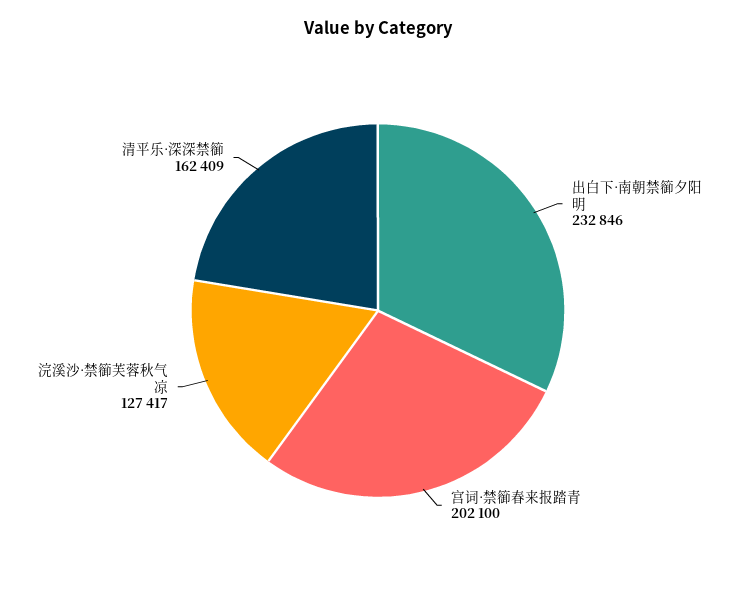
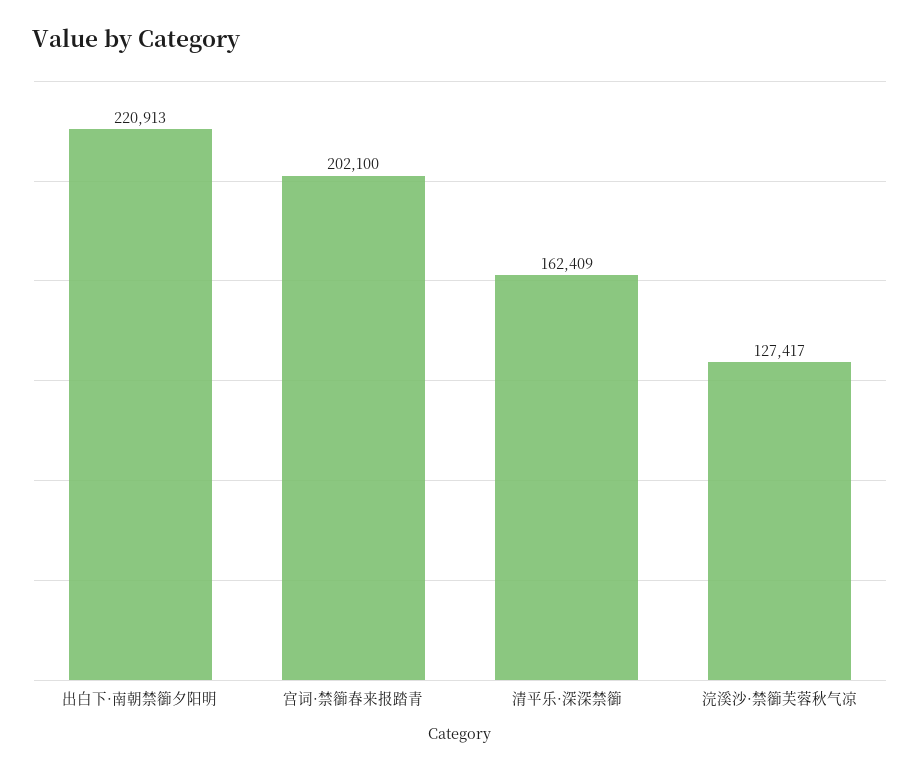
  {
-   "出白下·南朝禁篽夕阳明": 232846,
+   "出白下·南朝禁篽夕阳明": 220913,
    "宫词·禁篽春来报踏青": 202100,
    "浣溪沙·禁篽芙蓉秋气凉": 127417,
    "清平乐·深深禁篽": 162409
  }

